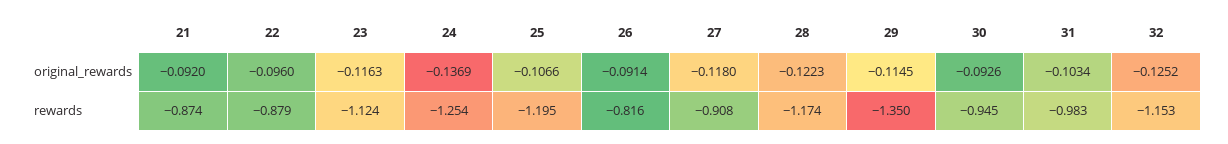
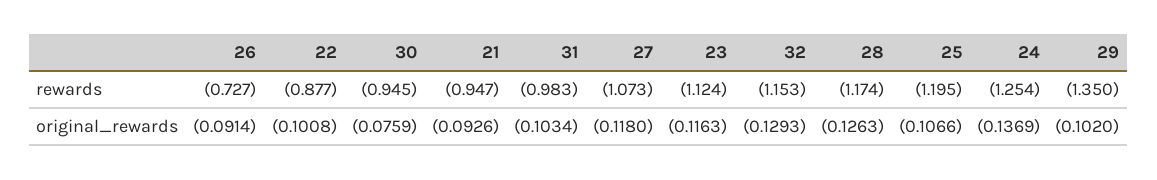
  {
    "21": {
-     "original_rewards": -0.092,
+     "original_rewards": -0.0926,
-     "rewards": -0.874
+     "rewards": -0.947
    },
    "22": {
-     "original_rewards": -0.096,
+     "original_rewards": -0.1008,
-     "rewards": -0.879
+     "rewards": -0.877
    },
    "23": {
      "original_rewards": -0.1163,
      "rewards": -1.124
    },
    "24": {
      "original_rewards": -0.1369,
      "rewards": -1.254
    },
    "25": {
      "original_rewards": -0.1066,
      "rewards": -1.195
    },
    "26": {
      "original_rewards": -0.0914,
-     "rewards": -0.816
+     "rewards": -0.727
    },
    "27": {
      "original_rewards": -0.118,
-     "rewards": -0.908
+     "rewards": -1.073
    },
    "28": {
-     "original_rewards": -0.1223,
+     "original_rewards": -0.1263,
      "rewards": -1.174
    },
    "29": {
-     "original_rewards": -0.1145,
+     "original_rewards": -0.102,
      "rewards": -1.35
    },
    "30": {
-     "original_rewards": -0.0926,
+     "original_rewards": -0.0759,
      "rewards": -0.945
    },
    "31": {
      "original_rewards": -0.1034,
      "rewards": -0.983
    },
    "32": {
-     "original_rewards": -0.1252,
+     "original_rewards": -0.1293,
      "rewards": -1.153
    }
  }

